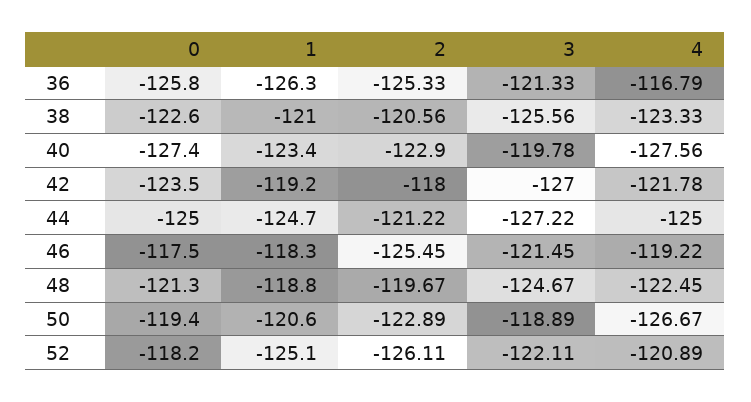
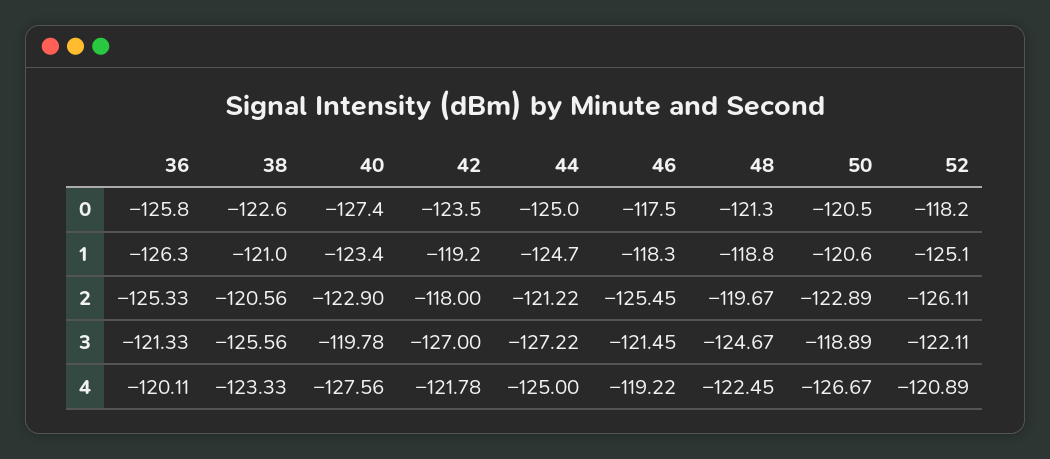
  {
    "0": {
      "36": -125.8,
      "38": -122.6,
      "40": -127.4,
      "42": -123.5,
      "44": -125,
      "46": -117.5,
      "48": -121.3,
-     "50": -119.4,
+     "50": -120.5,
      "52": -118.2
    },
    "1": {
      "36": -126.3,
      "38": -121,
      "40": -123.4,
      "42": -119.2,
      "44": -124.7,
      "46": -118.3,
      "48": -118.8,
      "50": -120.6,
      "52": -125.1
    },
    "2": {
      "36": -125.33,
      "38": -120.56,
      "40": -122.9,
      "42": -118,
      "44": -121.22,
      "46": -125.45,
      "48": -119.67,
      "50": -122.89,
      "52": -126.11
    },
    "3": {
      "36": -121.33,
      "38": -125.56,
      "40": -119.78,
      "42": -127,
      "44": -127.22,
      "46": -121.45,
      "48": -124.67,
      "50": -118.89,
      "52": -122.11
    },
    "4": {
-     "36": -116.79,
+     "36": -120.11,
      "38": -123.33,
      "40": -127.56,
      "42": -121.78,
      "44": -125,
      "46": -119.22,
      "48": -122.45,
      "50": -126.67,
      "52": -120.89
    }
  }

